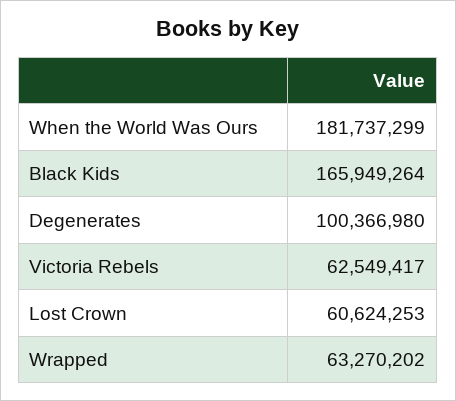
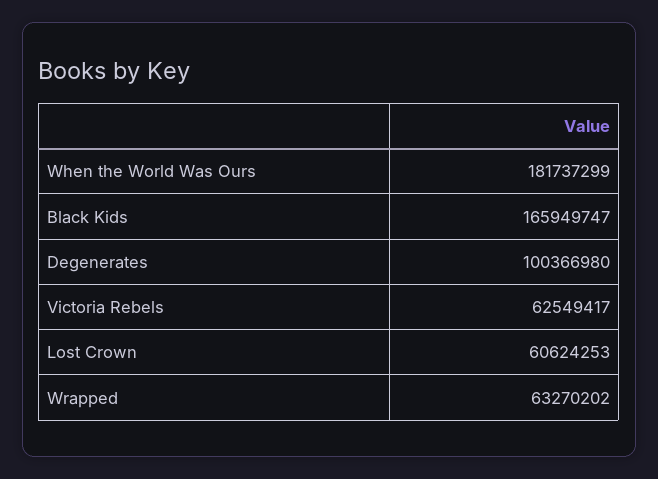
  {
    "When the World Was Ours": 181737299,
-   "Black Kids": 165949264,
+   "Black Kids": 165949747,
    "Degenerates": 100366980,
    "Victoria Rebels": 62549417,
    "Lost Crown": 60624253,
    "Wrapped": 63270202
  }

